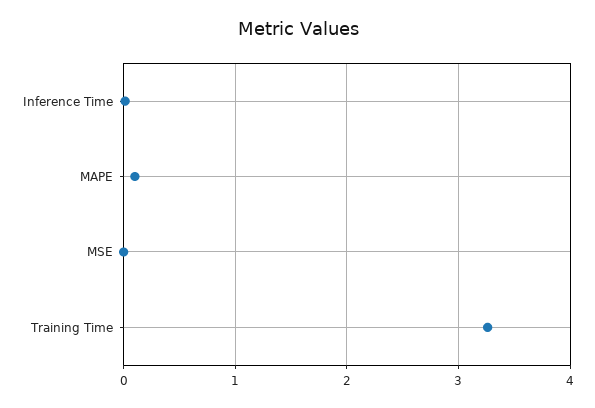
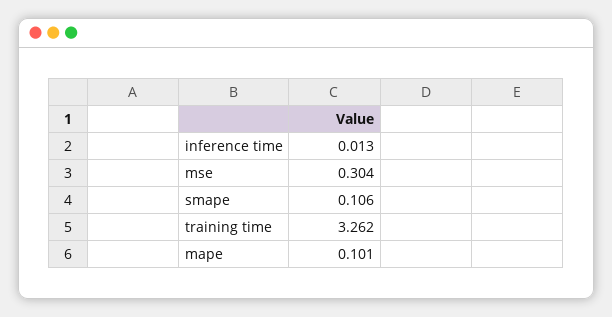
  {
    "Inference Time": 0.013,
    "MAPE": 0.101,
-   "MSE": 0,
+   "MSE": 0.304,
-   "Training Time": 3.262
+   "Training Time": 3.262,
+   "smape": 0.106
  }

